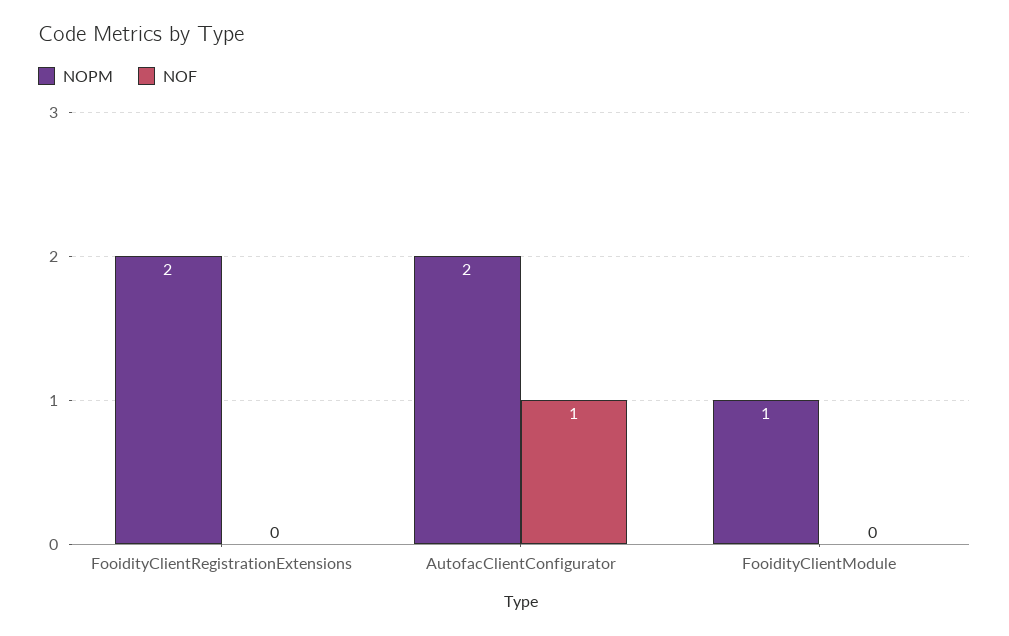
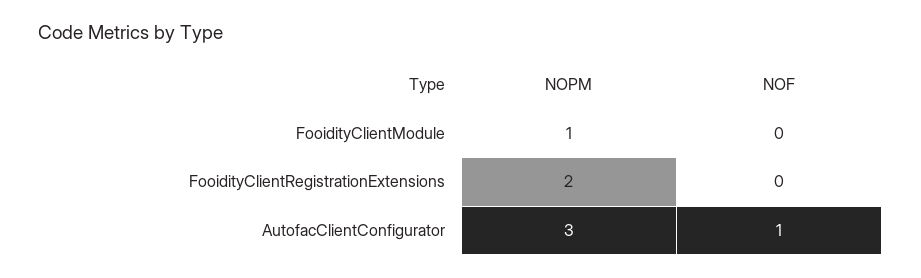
  {
    "NOPM": {
      "FooidityClientRegistrationExtensions": 2,
-     "AutofacClientConfigurator": 2,
+     "AutofacClientConfigurator": 3,
      "FooidityClientModule": 1
    },
    "NOF": {
      "FooidityClientRegistrationExtensions": 0,
      "AutofacClientConfigurator": 1,
      "FooidityClientModule": 0
    }
  }

